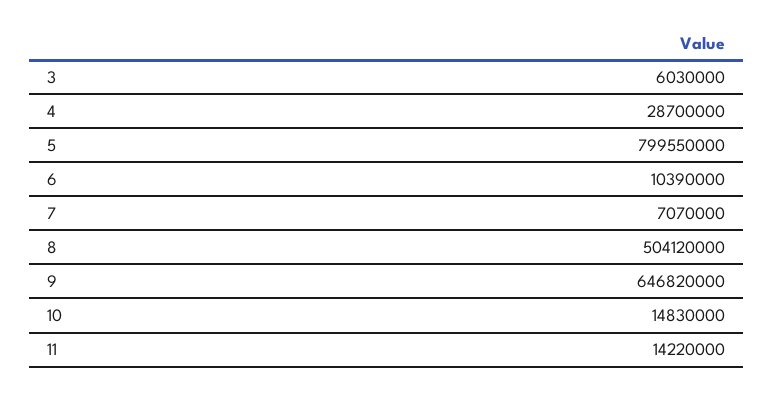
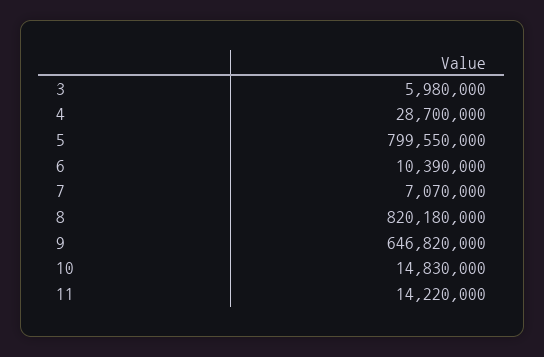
  {
-   "3": 6030000,
+   "3": 5980000,
    "4": 28700000,
    "5": 799550000,
    "6": 10390000,
    "7": 7070000,
-   "8": 504120000,
+   "8": 820180000,
    "9": 646820000,
    "10": 14830000,
    "11": 14220000
  }

